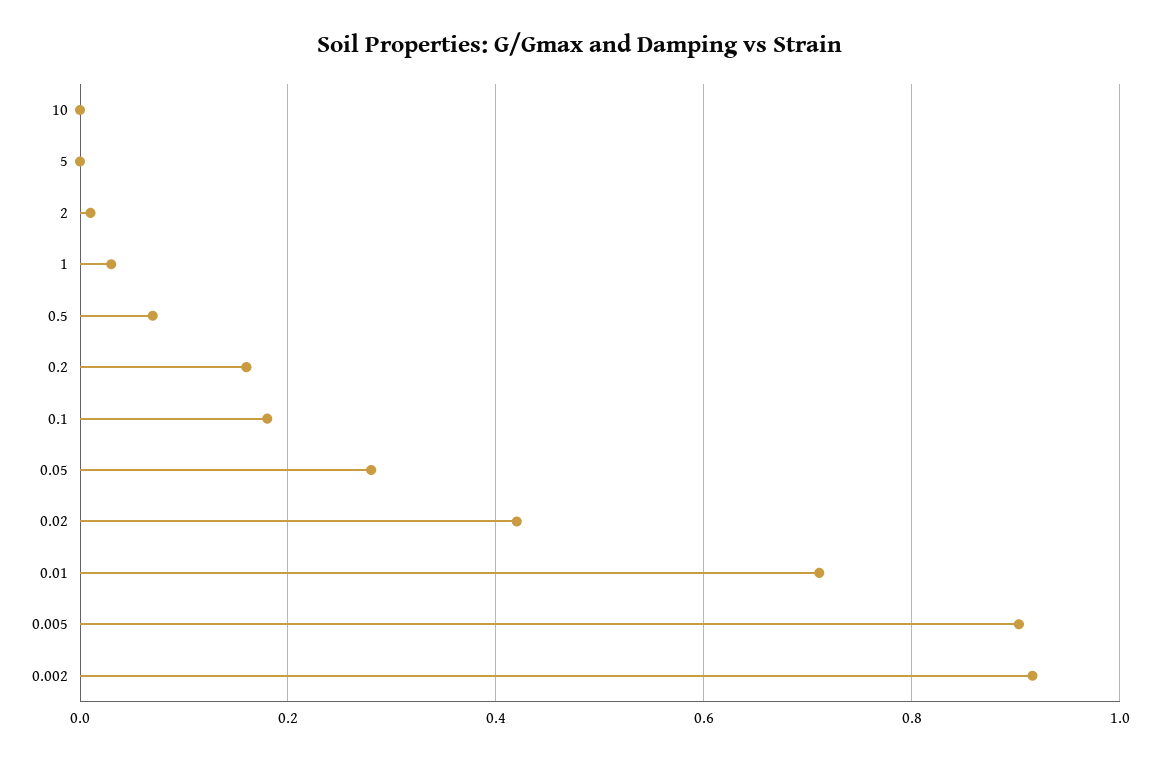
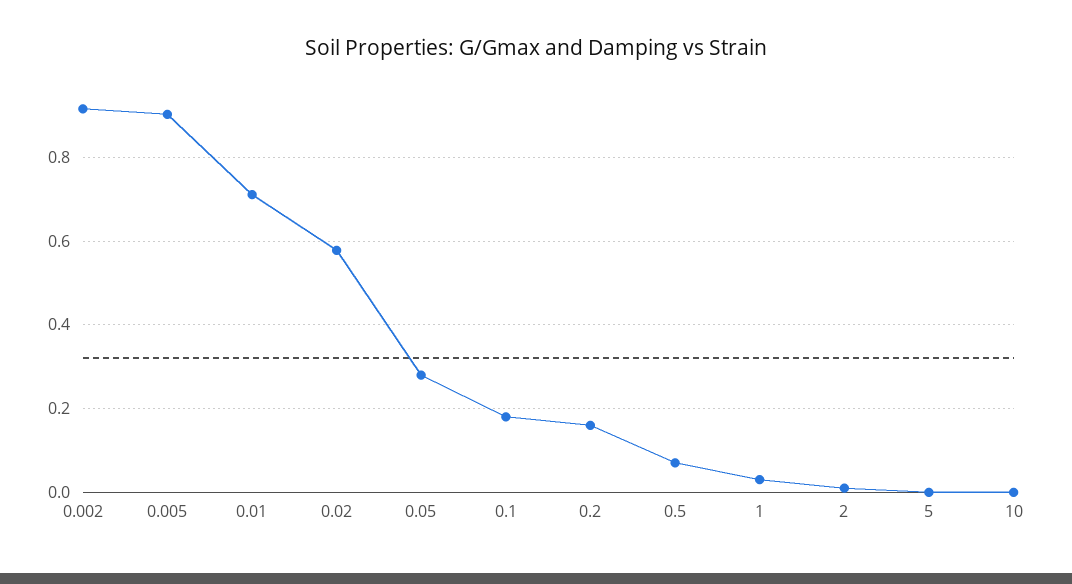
  {
    "10": 0,
    "5": 0,
    "2": 0.02,
    "1": 0.04,
    "0.5": 0.08,
    "0.2": 0.16,
    "0.1": 0.18,
    "0.05": 0.28,
-   "0.02": 0.42,
+   "0.02": 0.58,
    "0.01": 0.72,
    "0.005": 0.9,
    "0.002": 0.92
  }

